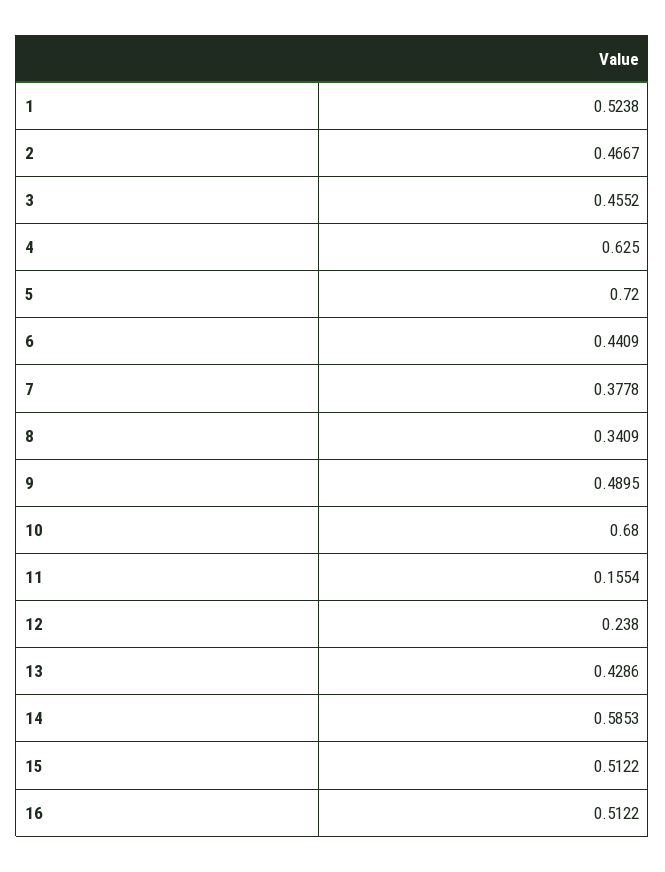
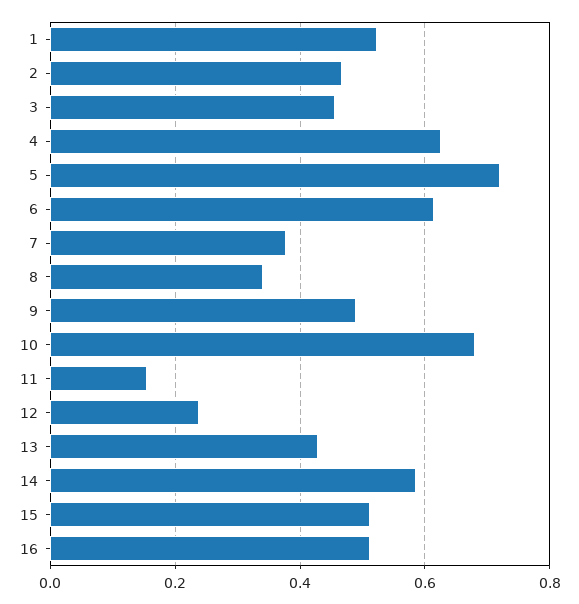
  {
    "1": 0.5238,
    "2": 0.4667,
    "3": 0.4552,
    "4": 0.625,
    "5": 0.72,
-   "6": 0.4409,
+   "6": 0.62,
    "7": 0.3778,
    "8": 0.3409,
    "9": 0.4895,
    "10": 0.68,
    "11": 0.1554,
    "12": 0.238,
    "13": 0.4286,
    "14": 0.5853,
    "15": 0.5122,
    "16": 0.5122
  }

